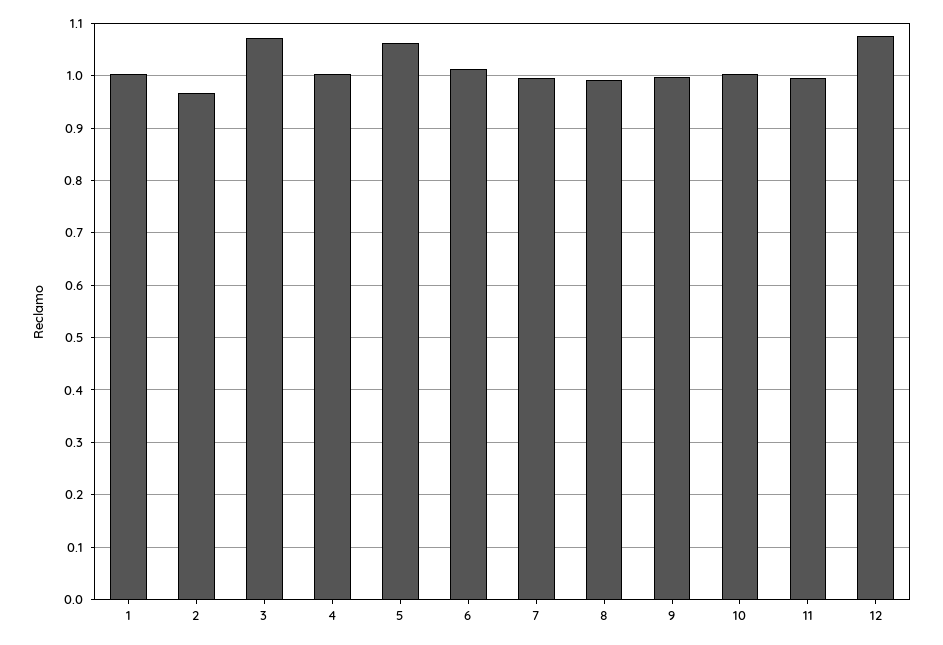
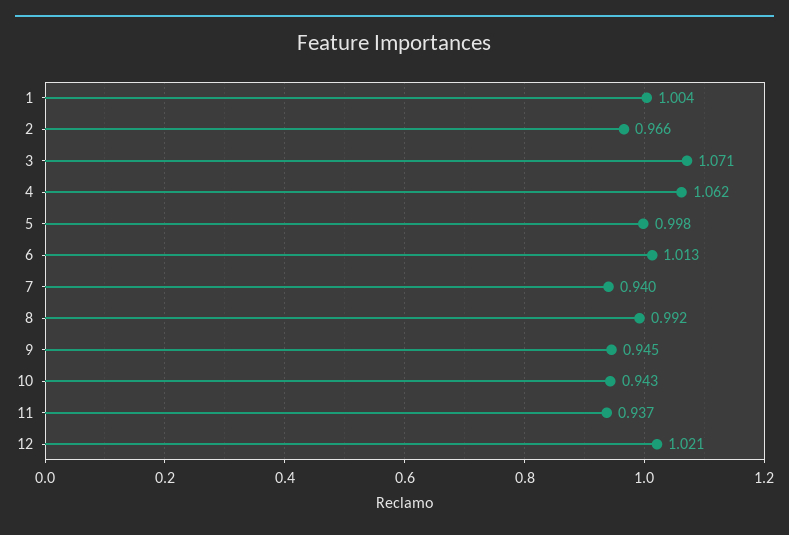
  {
    "1": 1.004,
    "2": 0.966,
    "3": 1.071,
-   "4": 1,
+   "4": 1.062,
-   "5": 1.06,
+   "5": 0.998,
    "6": 1.013,
-   "7": 1,
+   "7": 0.94,
    "8": 0.992,
-   "9": 1,
+   "9": 0.945,
-   "10": 1,
+   "10": 0.943,
-   "11": 1,
+   "11": 0.937,
-   "12": 1.08
+   "12": 1.021
  }

